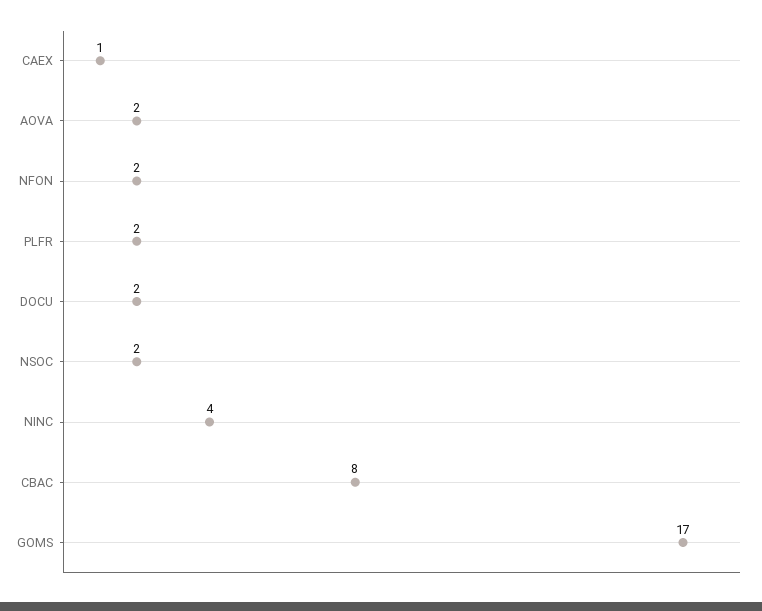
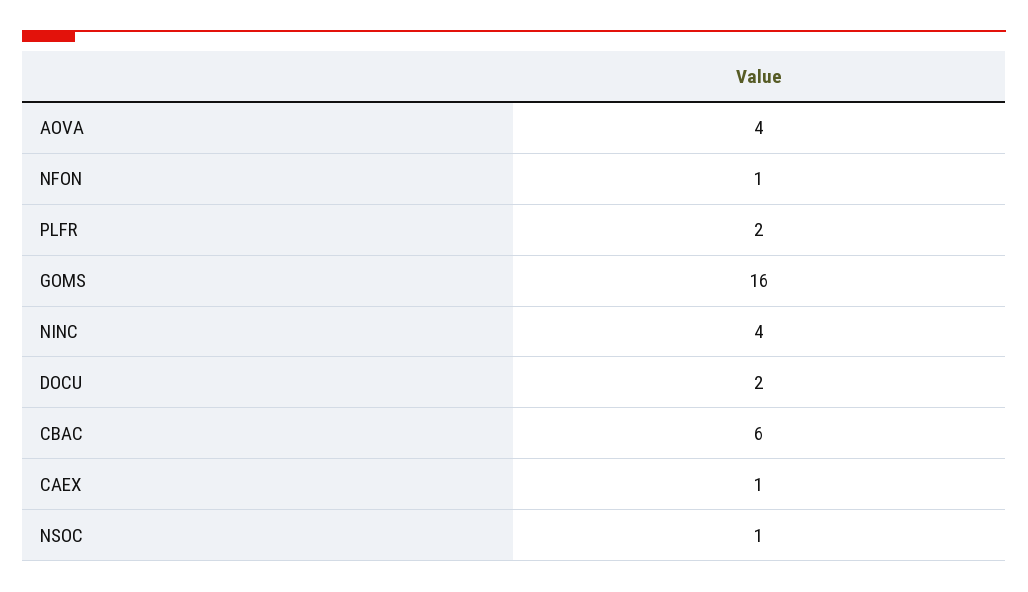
  {
    "CAEX": 1,
-   "AOVA": 2,
+   "AOVA": 4,
-   "NFON": 2,
+   "NFON": 1,
    "PLFR": 2,
    "DOCU": 2,
-   "NSOC": 2,
+   "NSOC": 1,
    "NINC": 4,
-   "CBAC": 8,
+   "CBAC": 6,
-   "GOMS": 17
+   "GOMS": 16
  }

